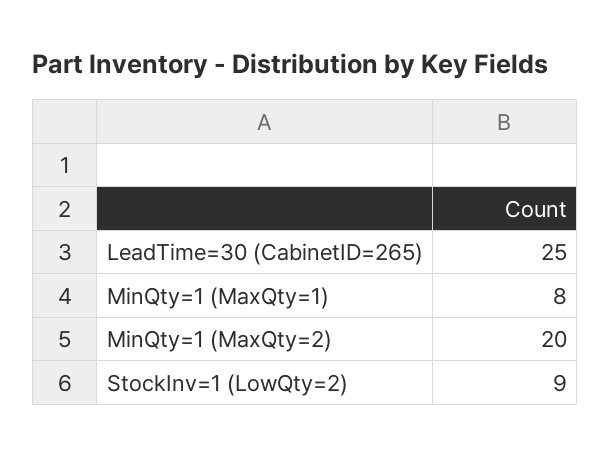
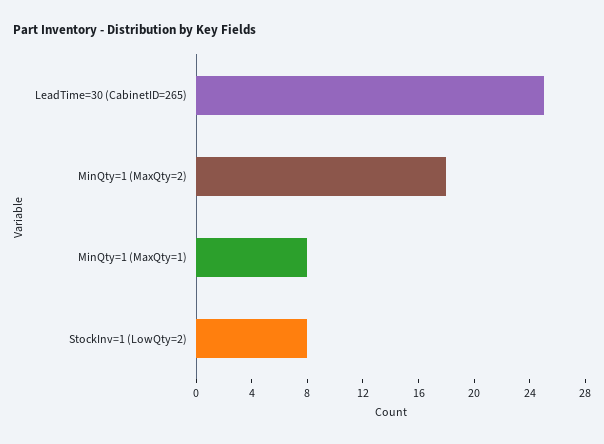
  {
    "LeadTime=30 (CabinetID=265)": 25,
    "MinQty=1 (MaxQty=1)": 8,
-   "MinQty=1 (MaxQty=2)": 20,
+   "MinQty=1 (MaxQty=2)": 18,
-   "StockInv=1 (LowQty=2)": 9
+   "StockInv=1 (LowQty=2)": 8
  }

